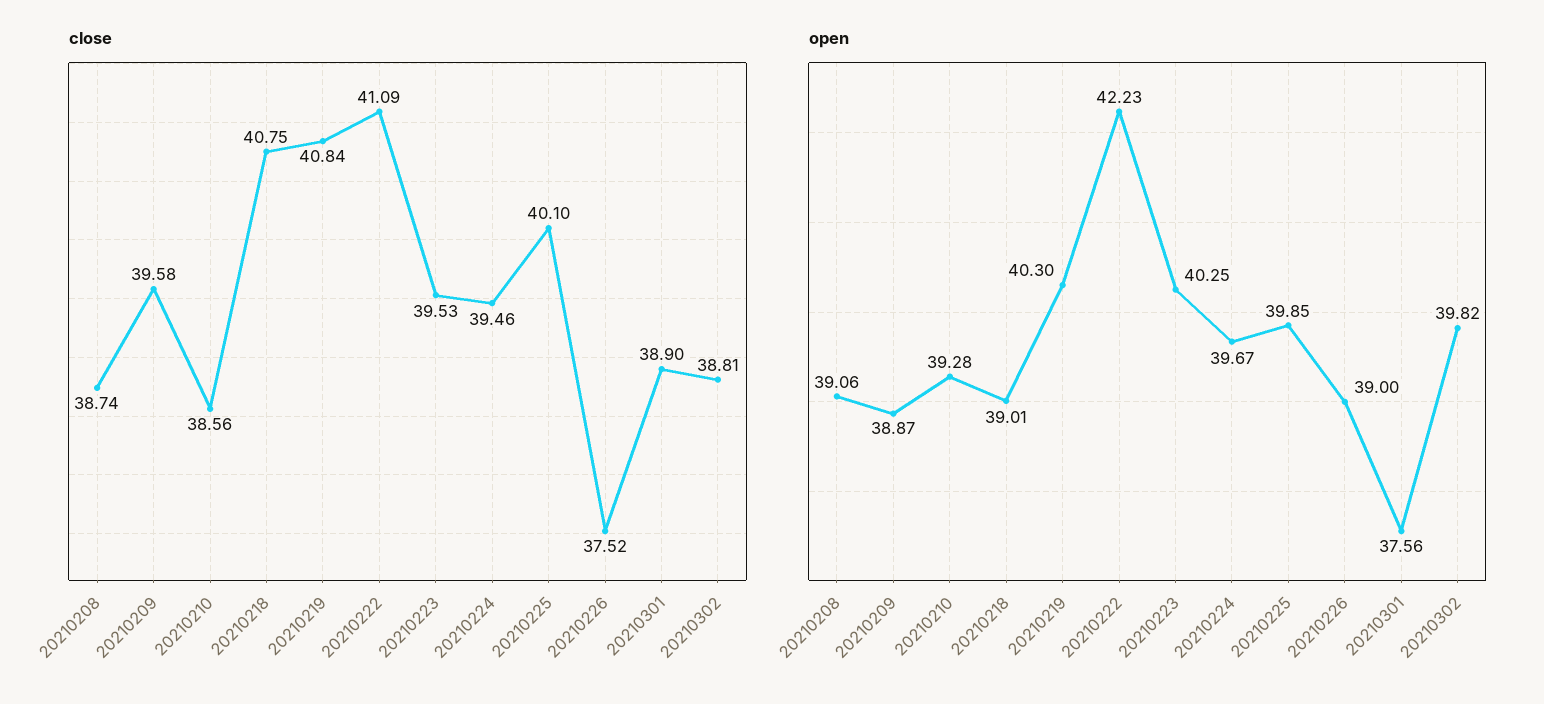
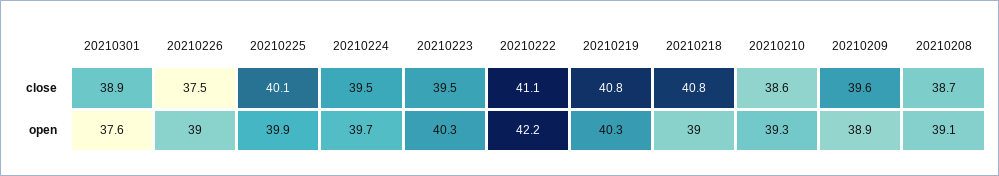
  {
    "close": {
      "20210208": 38.74,
      "20210209": 39.58,
      "20210210": 38.56,
      "20210218": 40.75,
      "20210219": 40.84,
      "20210222": 41.09,
      "20210223": 39.53,
      "20210224": 39.46,
      "20210225": 40.1,
      "20210226": 37.52,
-     "20210301": 38.9,
+     "20210301": 38.9
-     "20210302": 38.81
    },
    "open": {
      "20210208": 39.06,
      "20210209": 38.87,
      "20210210": 39.28,
      "20210218": 39.01,
      "20210219": 40.3,
      "20210222": 42.23,
      "20210223": 40.25,
      "20210224": 39.67,
      "20210225": 39.85,
      "20210226": 39,
-     "20210301": 37.56,
+     "20210301": 37.56
-     "20210302": 39.82
    }
  }

